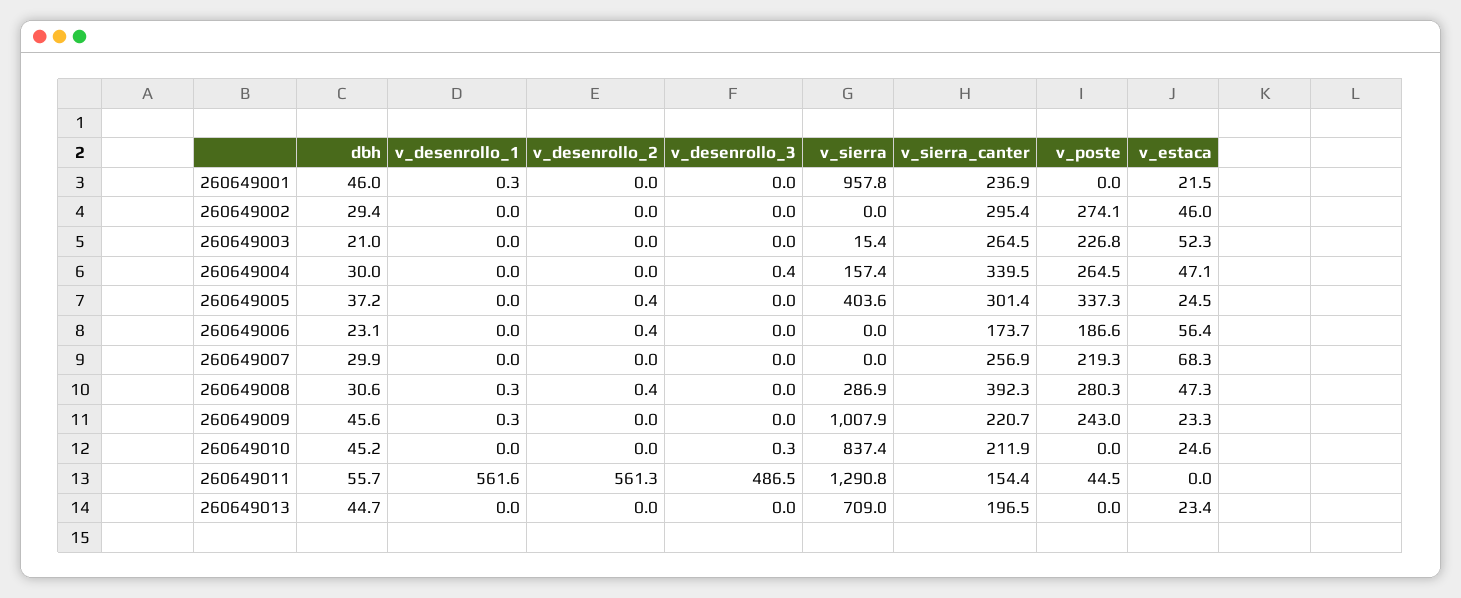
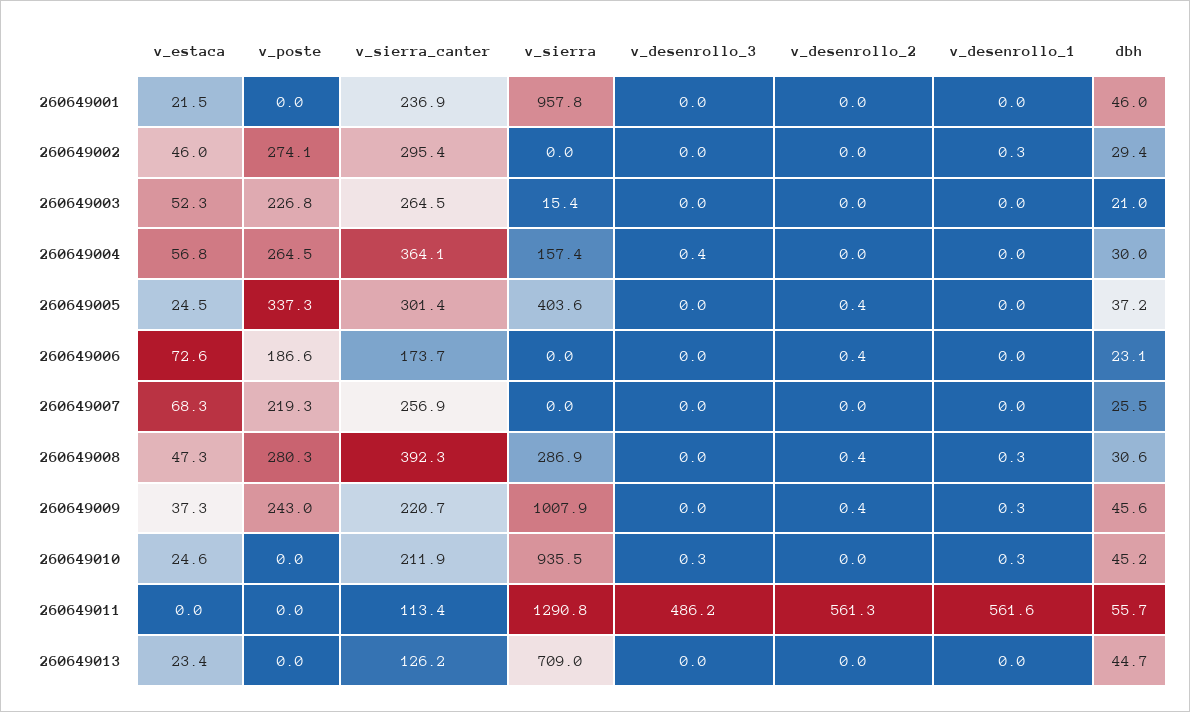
  {
    "dbh": {
      "260649001": 46,
      "260649002": 29.4,
      "260649003": 21,
      "260649004": 30,
      "260649005": 37.2,
      "260649006": 23.1,
-     "260649007": 29.9,
+     "260649007": 25.5,
      "260649008": 30.6,
      "260649009": 45.6,
      "260649010": 45.2,
      "260649011": 55.7,
      "260649013": 44.7
    },
    "v_desenrollo_1": {
-     "260649001": 0.3,
+     "260649001": 0,
-     "260649002": 0,
+     "260649002": 0.3,
      "260649003": 0,
      "260649004": 0,
      "260649005": 0,
      "260649006": 0,
      "260649007": 0,
      "260649008": 0.3,
      "260649009": 0.3,
-     "260649010": 0,
+     "260649010": 0.3,
      "260649011": 561.6,
      "260649013": 0
    },
    "v_desenrollo_2": {
      "260649001": 0,
      "260649002": 0,
      "260649003": 0,
      "260649004": 0,
      "260649005": 0.4,
      "260649006": 0.4,
      "260649007": 0,
      "260649008": 0.4,
-     "260649009": 0,
+     "260649009": 0.4,
      "260649010": 0,
      "260649011": 561.3,
      "260649013": 0
    },
    "v_desenrollo_3": {
      "260649001": 0,
      "260649002": 0,
      "260649003": 0,
      "260649004": 0.4,
      "260649005": 0,
      "260649006": 0,
      "260649007": 0,
      "260649008": 0,
      "260649009": 0,
      "260649010": 0.3,
-     "260649011": 486.5,
+     "260649011": 486.2,
      "260649013": 0
    },
    "v_sierra": {
      "260649001": 957.8,
      "260649002": 0,
      "260649003": 15.4,
      "260649004": 157.4,
      "260649005": 403.6,
      "260649006": 0,
      "260649007": 0,
      "260649008": 286.9,
      "260649009": 1007.9,
-     "260649010": 837.4,
+     "260649010": 935.5,
      "260649011": 1290.8,
      "260649013": 709
    },
    "v_sierra_canter": {
      "260649001": 236.9,
      "260649002": 295.4,
      "260649003": 264.5,
-     "260649004": 339.5,
+     "260649004": 364.1,
      "260649005": 301.4,
      "260649006": 173.7,
      "260649007": 256.9,
      "260649008": 392.3,
      "260649009": 220.7,
      "260649010": 211.9,
-     "260649011": 154.4,
+     "260649011": 113.4,
-     "260649013": 196.5
+     "260649013": 126.2
    },
    "v_poste": {
      "260649001": 0,
      "260649002": 274.1,
      "260649003": 226.8,
      "260649004": 264.5,
      "260649005": 337.3,
      "260649006": 186.6,
      "260649007": 219.3,
      "260649008": 280.3,
      "260649009": 243,
      "260649010": 0,
-     "260649011": 44.5,
+     "260649011": 0,
      "260649013": 0
    },
    "v_estaca": {
      "260649001": 21.5,
      "260649002": 46,
      "260649003": 52.3,
-     "260649004": 47.1,
+     "260649004": 56.8,
      "260649005": 24.5,
-     "260649006": 56.4,
+     "260649006": 72.6,
      "260649007": 68.3,
      "260649008": 47.3,
-     "260649009": 23.3,
+     "260649009": 37.3,
      "260649010": 24.6,
      "260649011": 0,
      "260649013": 23.4
    }
  }

